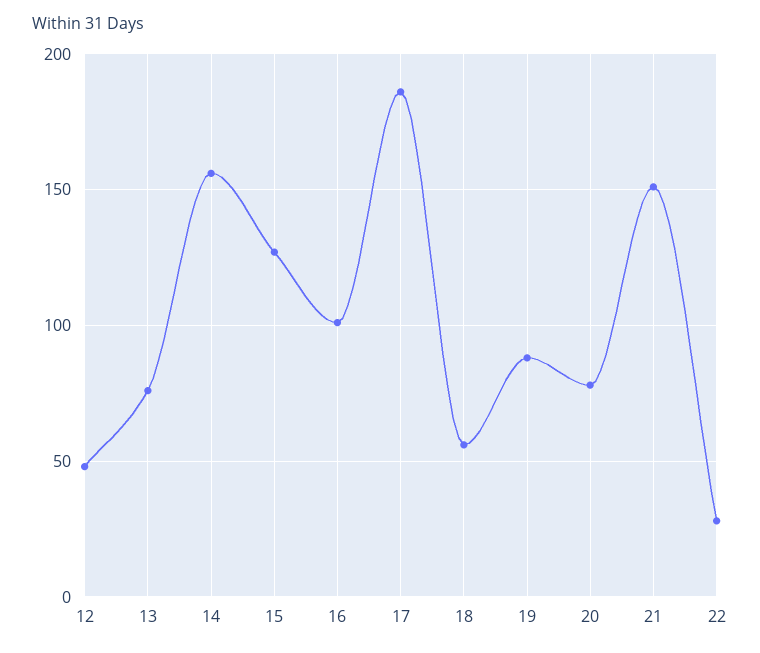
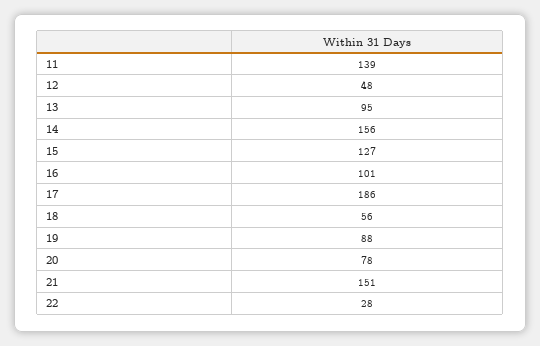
  {
    "12": 48,
-   "13": 75,
+   "13": 95,
    "14": 156,
    "15": 127,
    "16": 101,
    "17": 186,
    "18": 56,
    "19": 88,
    "20": 78,
    "21": 151,
-   "22": 28
+   "22": 28,
+   "11": 139
  }

